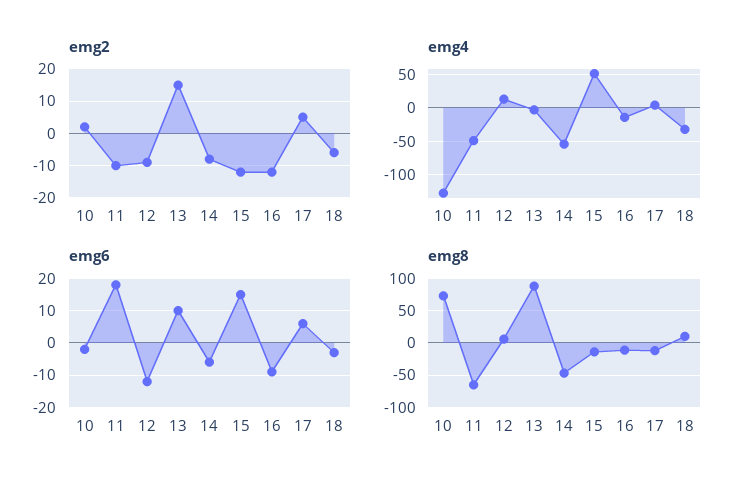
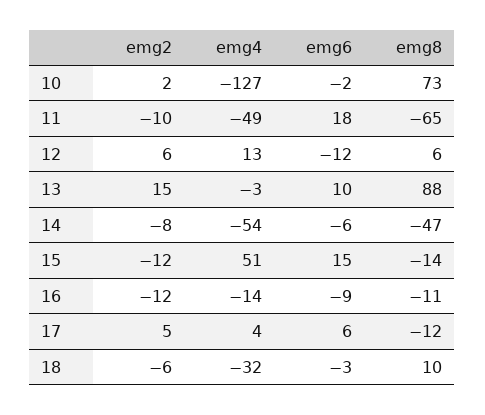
  {
    "emg2": {
      "10": 2,
      "11": -10,
-     "12": -10,
+     "12": 6,
      "13": 15,
      "14": -8,
      "15": -12,
      "16": -12,
      "17": 5,
      "18": -6
    },
    "emg4": {
      "10": -127,
      "11": -49,
      "12": 13,
      "13": -3,
      "14": -54,
      "15": 51,
      "16": -14,
      "17": 4,
      "18": -32
    },
    "emg6": {
      "10": -2,
      "11": 18,
      "12": -12,
      "13": 10,
      "14": -6,
      "15": 15,
      "16": -9,
      "17": 6,
      "18": -3
    },
    "emg8": {
      "10": 73,
      "11": -65,
      "12": 6,
      "13": 88,
      "14": -47,
      "15": -14,
      "16": -11,
      "17": -12,
      "18": 10
    }
  }

